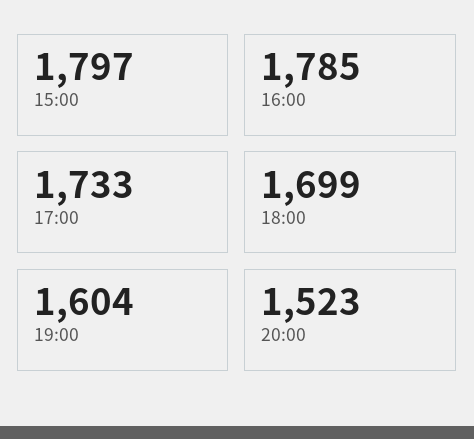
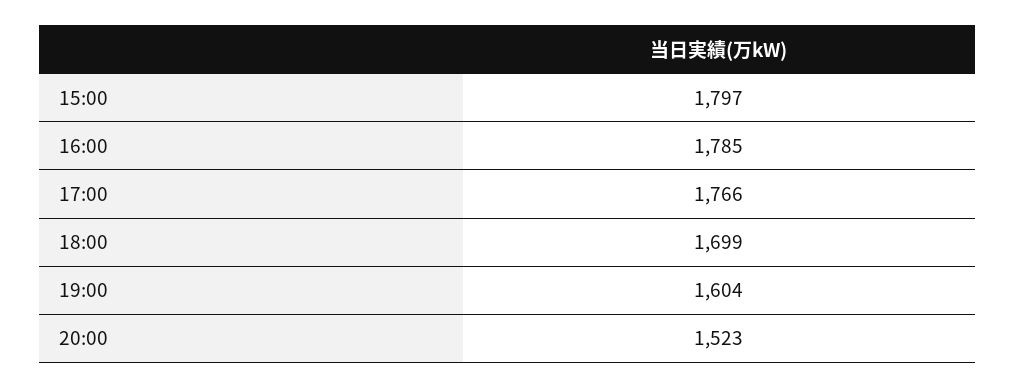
  {
    "15:00": 1797,
    "16:00": 1785,
-   "17:00": 1733,
+   "17:00": 1766,
    "18:00": 1699,
    "19:00": 1604,
    "20:00": 1523
  }

